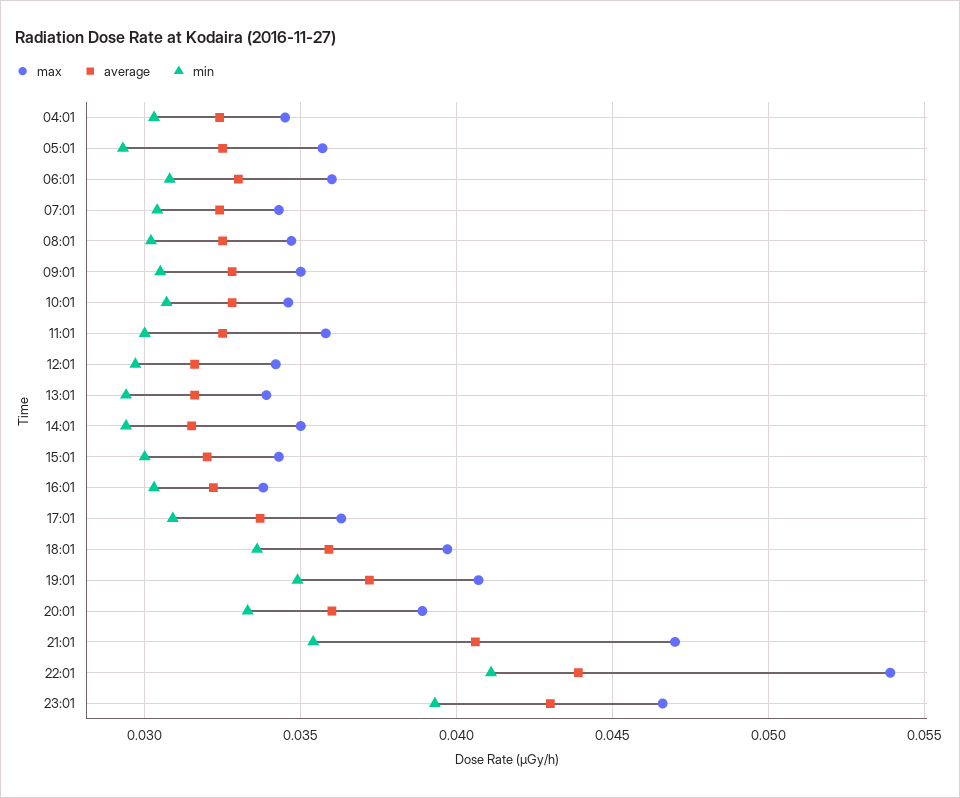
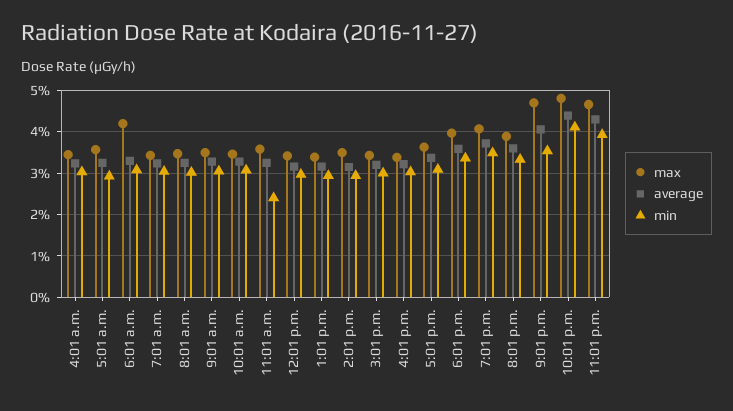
  {
    "max": {
      "04:01": 0.0345,
      "05:01": 0.0355,
-     "06:01": 0.036,
+     "06:01": 0.042,
      "07:01": 0.0345,
      "08:01": 0.0345,
      "09:01": 0.035,
      "10:01": 0.0345,
      "11:01": 0.036,
      "12:01": 0.034,
      "13:01": 0.034,
      "14:01": 0.035,
      "15:01": 0.0345,
      "16:01": 0.034,
      "17:01": 0.0365,
      "18:01": 0.0395,
      "19:01": 0.0405,
      "20:01": 0.039,
      "21:01": 0.047,
-     "22:01": 0.054,
+     "22:01": 0.048,
      "23:01": 0.0465
    },
    "average": {
      "04:01": 0.0325,
      "05:01": 0.0325,
      "06:01": 0.033,
      "07:01": 0.0325,
      "08:01": 0.0325,
      "09:01": 0.033,
      "10:01": 0.033,
      "11:01": 0.0325,
      "12:01": 0.0315,
      "13:01": 0.0315,
      "14:01": 0.0315,
      "15:01": 0.032,
      "16:01": 0.032,
      "17:01": 0.0335,
      "18:01": 0.036,
      "19:01": 0.037,
      "20:01": 0.036,
      "21:01": 0.0405,
      "22:01": 0.044,
      "23:01": 0.043
    },
    "min": {
      "04:01": 0.0305,
      "05:01": 0.0295,
      "06:01": 0.031,
      "07:01": 0.0305,
      "08:01": 0.03,
      "09:01": 0.0305,
      "10:01": 0.0305,
-     "11:01": 0.03,
+     "11:01": 0.024,
      "12:01": 0.0295,
      "13:01": 0.0295,
      "14:01": 0.0295,
      "15:01": 0.03,
      "16:01": 0.0305,
      "17:01": 0.031,
      "18:01": 0.0335,
      "19:01": 0.035,
      "20:01": 0.0335,
      "21:01": 0.0355,
      "22:01": 0.041,
      "23:01": 0.0395
    }
  }

